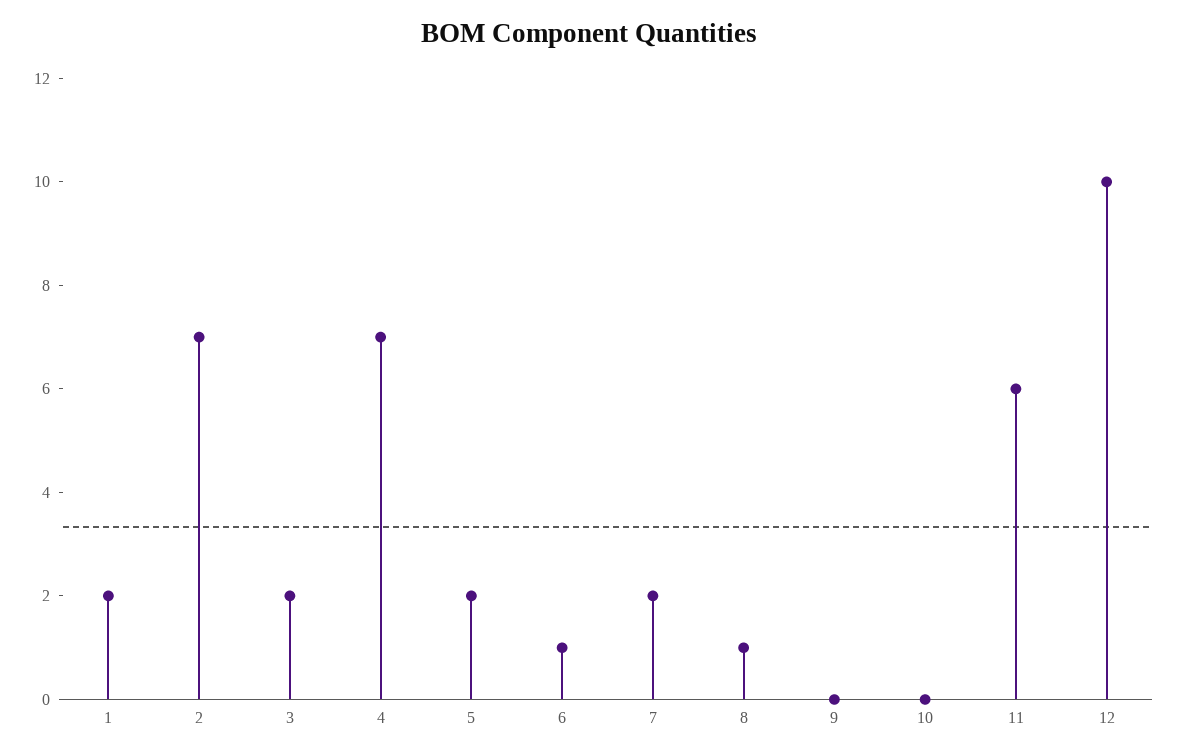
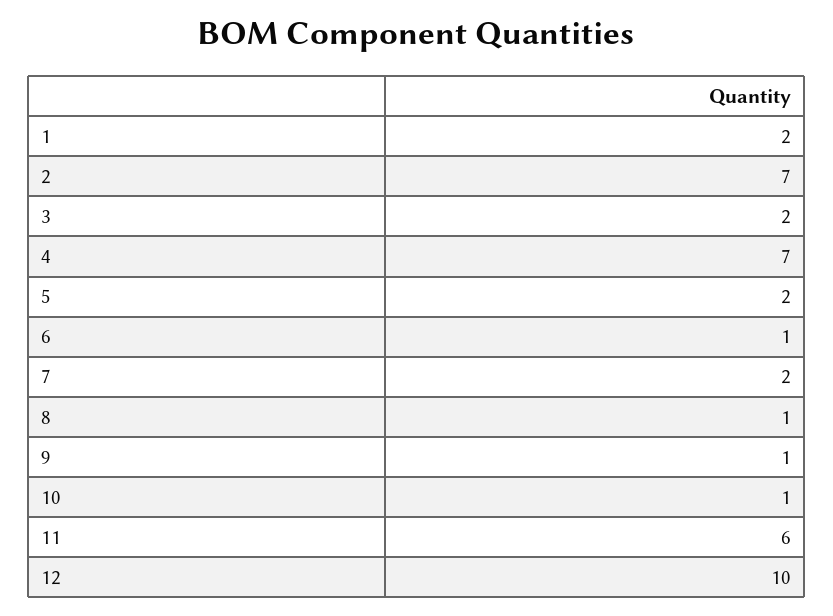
  {
    "1": 2,
    "2": 7,
    "3": 2,
    "4": 7,
    "5": 2,
    "6": 1,
    "7": 2,
    "8": 1,
-   "9": 0,
+   "9": 1,
-   "10": 0,
+   "10": 1,
    "11": 6,
    "12": 10
  }

